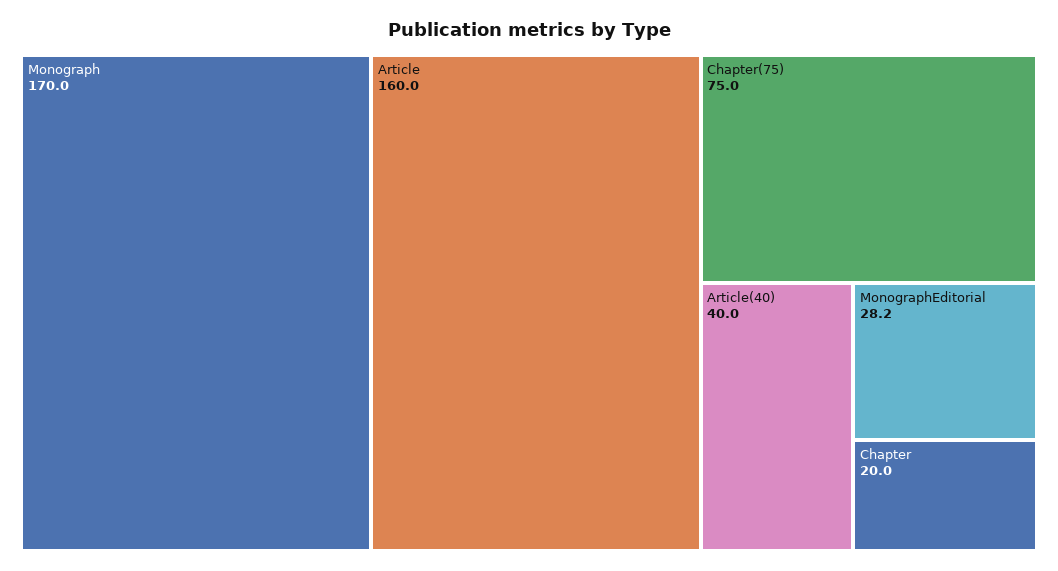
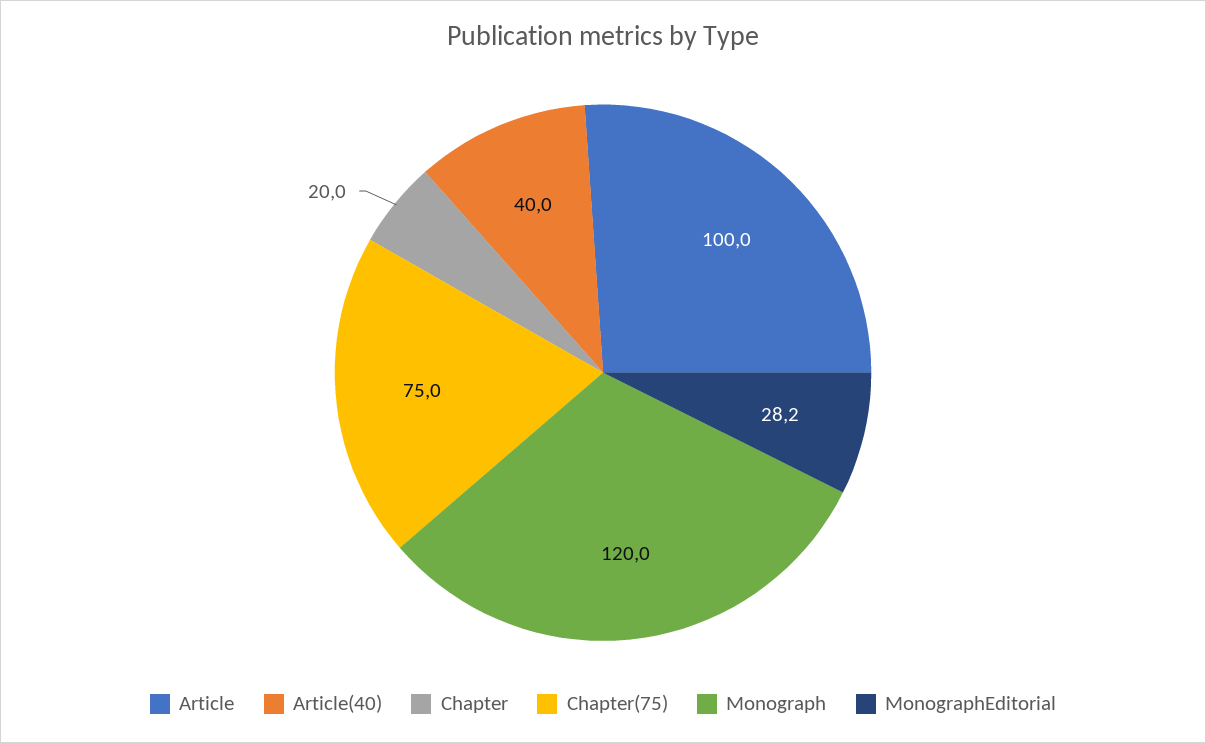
  {
-   "Monograph": 170,
+   "Monograph": 120,
-   "Article": 160,
+   "Article": 100,
    "Chapter(75)": 75,
    "Article(40)": 40,
    "MonographEditorial": 28.2,
    "Chapter": 20
  }

